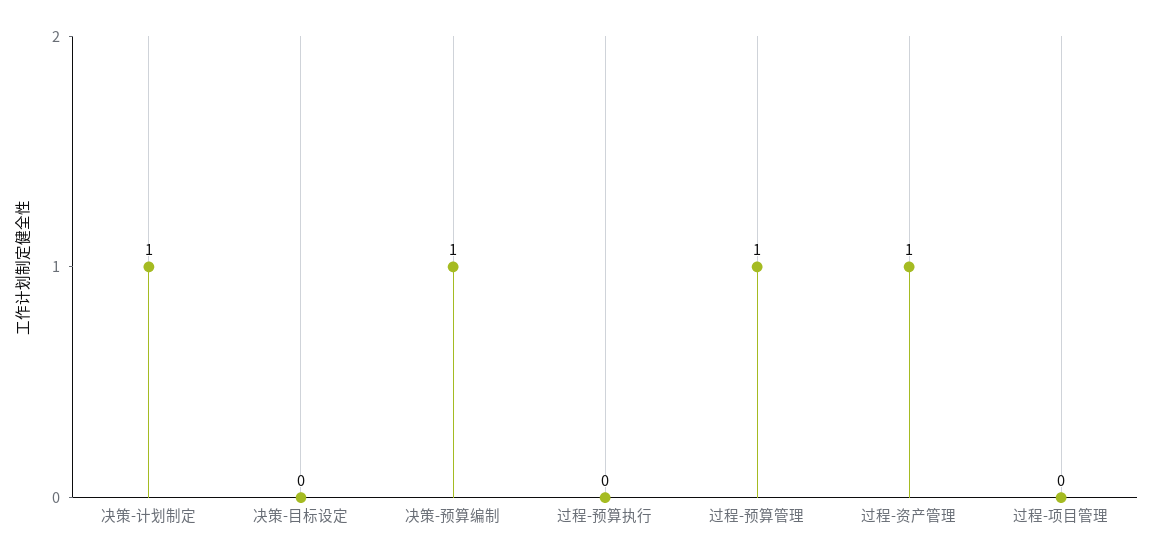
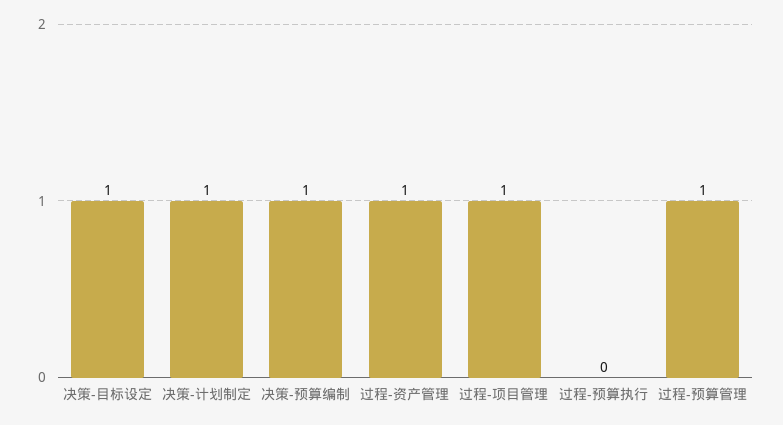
  {
    "决策-计划制定": 1,
-   "决策-目标设定": 0,
+   "决策-目标设定": 1,
    "决策-预算编制": 1,
    "过程-预算执行": 0,
    "过程-预算管理": 1,
    "过程-资产管理": 1,
-   "过程-项目管理": 0
+   "过程-项目管理": 1
  }

